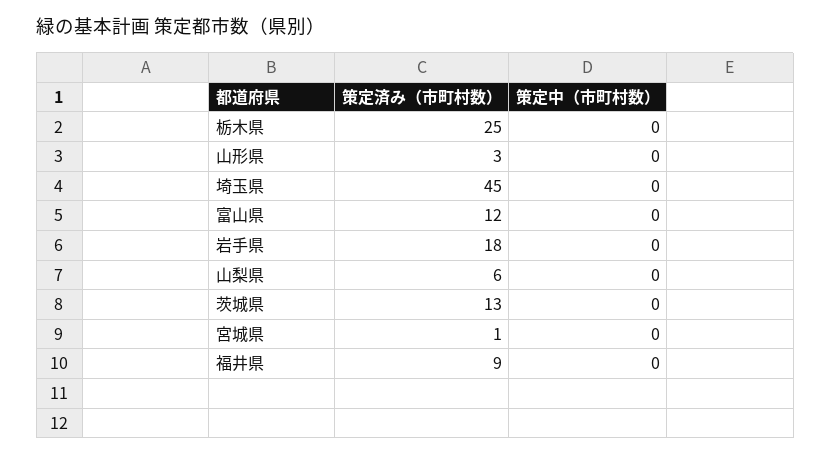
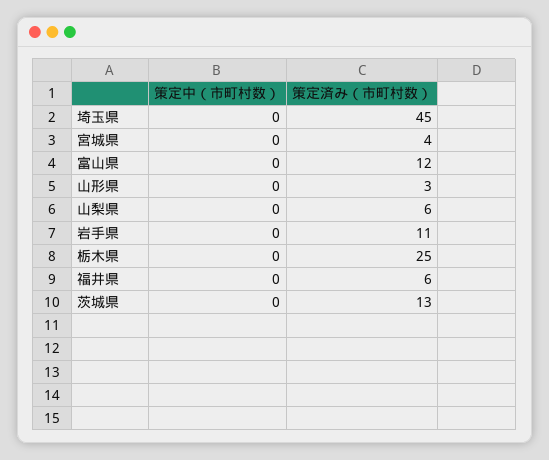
  {
    "策定済み（市町村数）": {
      "栃木県": 25,
      "山形県": 3,
      "埼玉県": 45,
      "富山県": 12,
-     "岩手県": 18,
+     "岩手県": 11,
      "山梨県": 6,
      "茨城県": 13,
-     "宮城県": 1,
+     "宮城県": 4,
-     "福井県": 9
+     "福井県": 6
    },
    "策定中（市町村数）": {
      "栃木県": 0,
      "山形県": 0,
      "埼玉県": 0,
      "富山県": 0,
      "岩手県": 0,
      "山梨県": 0,
      "茨城県": 0,
      "宮城県": 0,
      "福井県": 0
    }
  }

